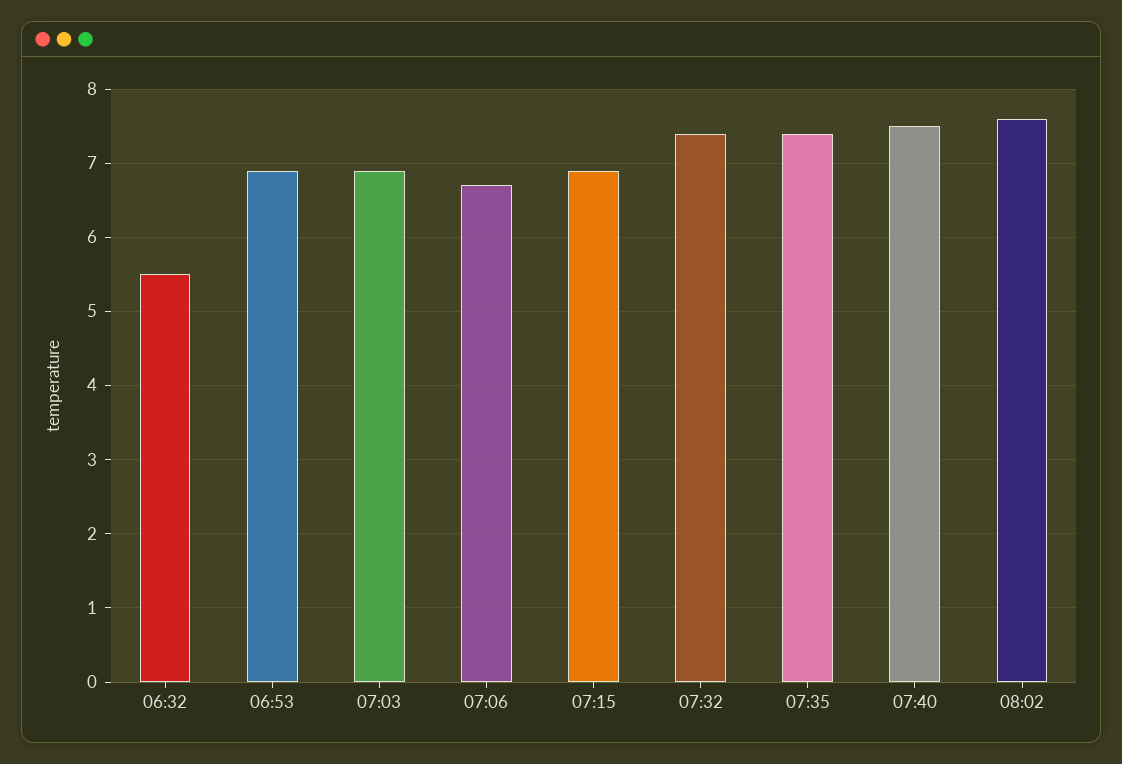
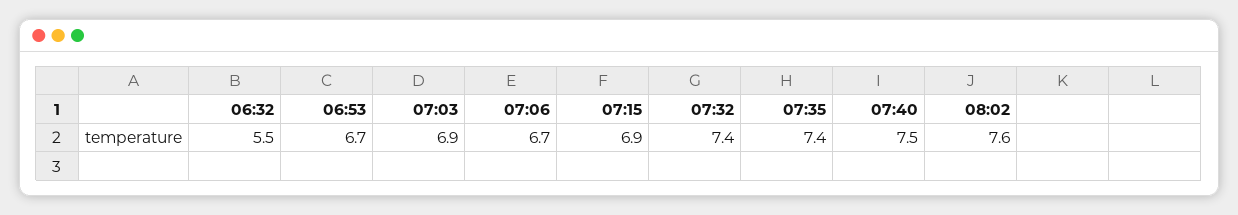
  {
    "06:32": 5.5,
-   "06:53": 6.9,
+   "06:53": 6.7,
    "07:03": 6.9,
    "07:06": 6.7,
    "07:15": 6.9,
    "07:32": 7.4,
    "07:35": 7.4,
    "07:40": 7.5,
    "08:02": 7.6
  }

